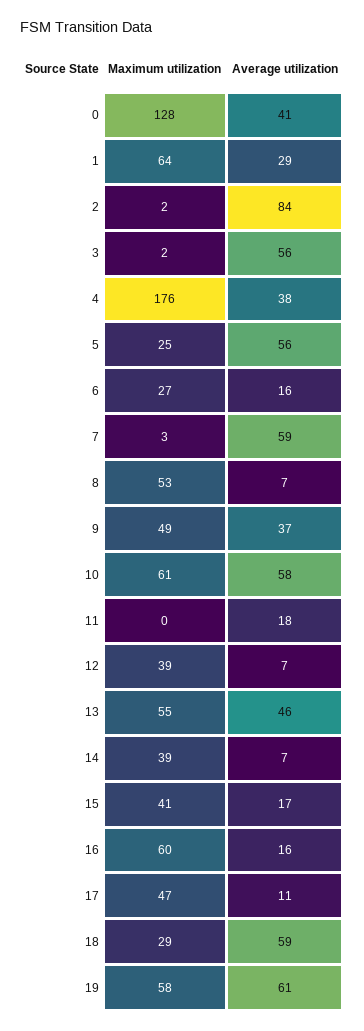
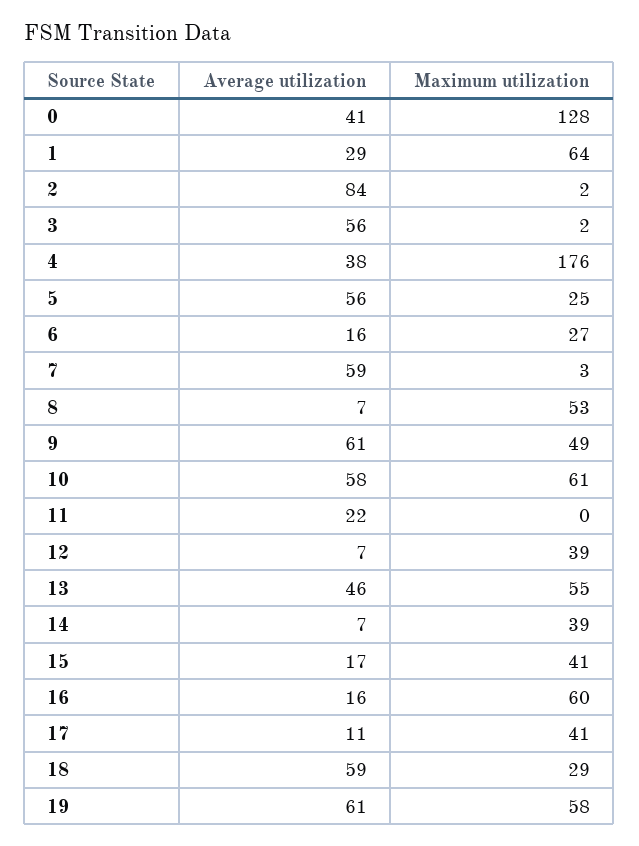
  {
    "Maximum utilization": {
      "0": 128,
      "1": 64,
      "2": 2,
      "3": 2,
      "4": 176,
      "5": 25,
      "6": 27,
      "7": 3,
      "8": 53,
      "9": 49,
      "10": 61,
      "11": 0,
      "12": 39,
      "13": 55,
      "14": 39,
      "15": 41,
      "16": 60,
-     "17": 47,
+     "17": 41,
      "18": 29,
      "19": 58
    },
    "Average utilization": {
      "0": 41,
      "1": 29,
      "2": 84,
      "3": 56,
      "4": 38,
      "5": 56,
      "6": 16,
      "7": 59,
      "8": 7,
-     "9": 37,
+     "9": 61,
      "10": 58,
-     "11": 18,
+     "11": 22,
      "12": 7,
      "13": 46,
      "14": 7,
      "15": 17,
      "16": 16,
      "17": 11,
      "18": 59,
      "19": 61
    }
  }

